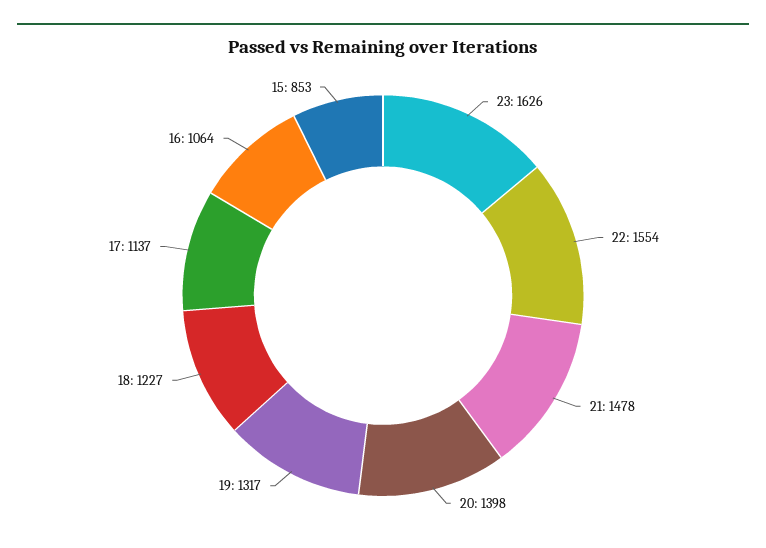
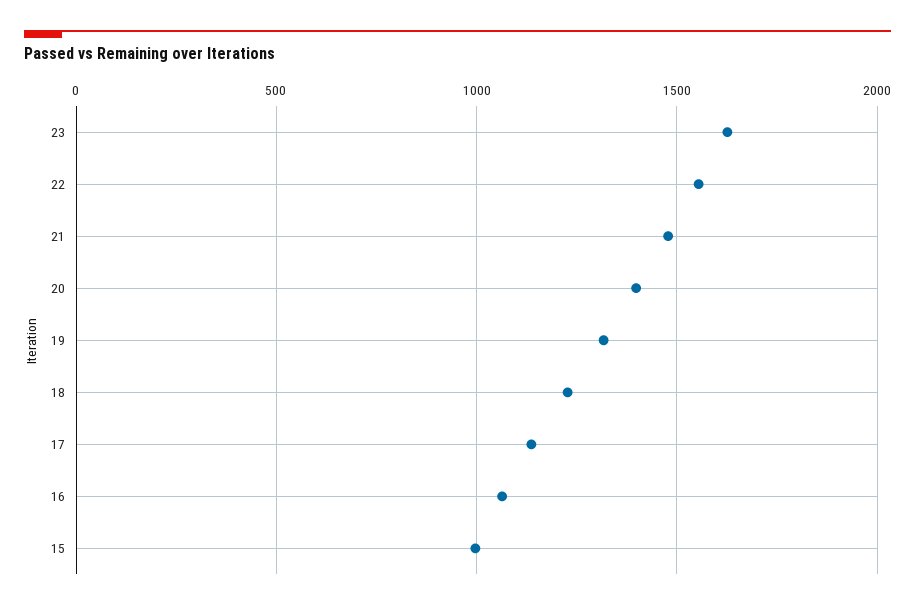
  {
    "23": 1626,
    "22": 1554,
    "21": 1478,
    "20": 1398,
    "19": 1317,
    "18": 1227,
    "17": 1137,
    "16": 1064,
-   "15": 853
+   "15": 1000
  }

